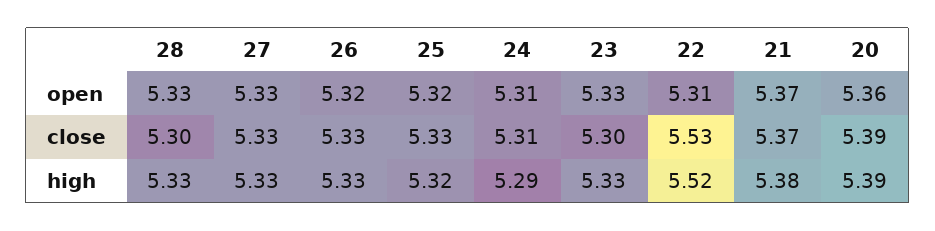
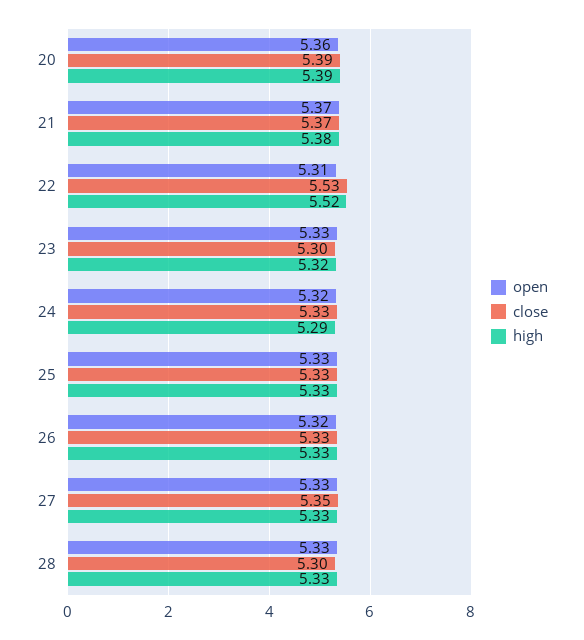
  {
    "open": {
      "28": 5.33,
      "27": 5.33,
      "26": 5.32,
-     "25": 5.32,
+     "25": 5.33,
-     "24": 5.31,
+     "24": 5.32,
      "23": 5.33,
      "22": 5.31,
      "21": 5.37,
      "20": 5.36
    },
    "close": {
      "28": 5.3,
-     "27": 5.33,
+     "27": 5.35,
      "26": 5.33,
      "25": 5.33,
-     "24": 5.31,
+     "24": 5.33,
      "23": 5.3,
      "22": 5.53,
      "21": 5.37,
      "20": 5.39
    },
    "high": {
      "28": 5.33,
      "27": 5.33,
      "26": 5.33,
-     "25": 5.32,
+     "25": 5.33,
      "24": 5.29,
-     "23": 5.33,
+     "23": 5.32,
      "22": 5.52,
      "21": 5.38,
      "20": 5.39
    }
  }

